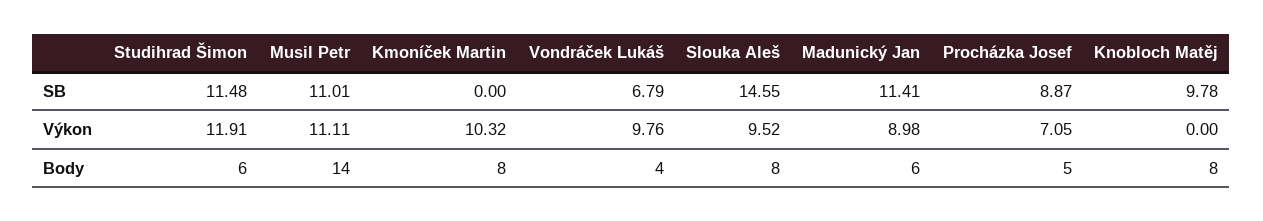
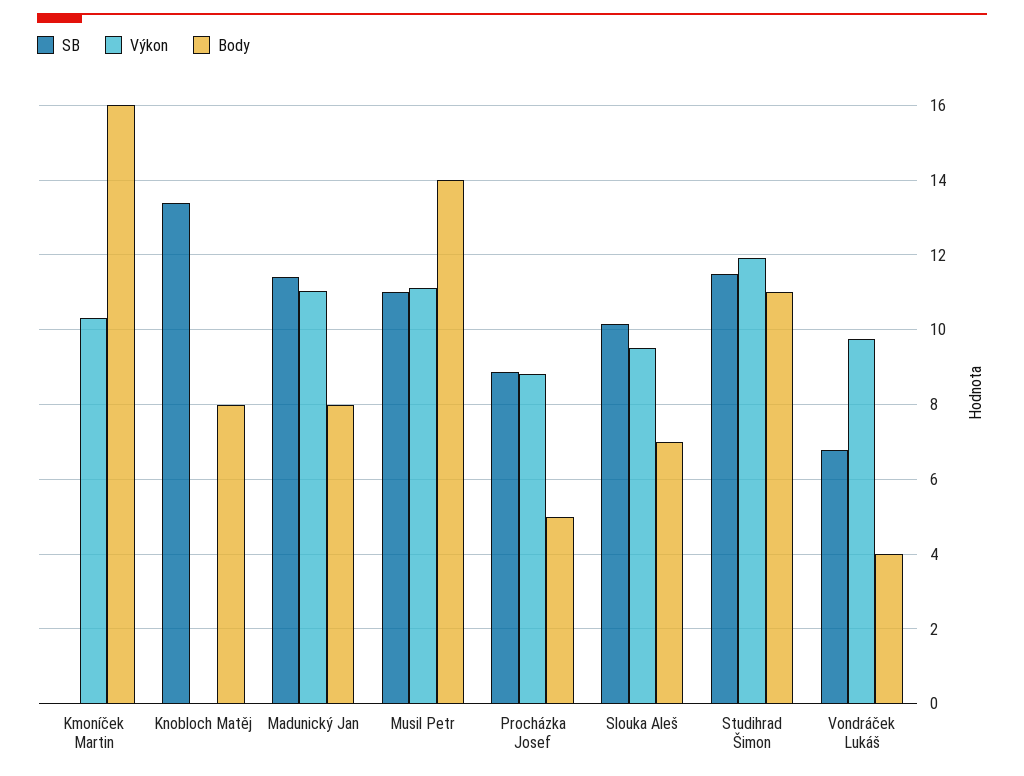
  {
    "SB": {
      "Studihrad Šimon": 11.48,
      "Musil Petr": 11.01,
      "Kmoníček Martin": 0,
      "Vondráček Lukáš": 6.79,
-     "Slouka Aleš": 14.55,
+     "Slouka Aleš": 10.2,
      "Madunický Jan": 11.41,
      "Procházka Josef": 8.87,
-     "Knobloch Matěj": 9.78
+     "Knobloch Matěj": 13.4
    },
    "Výkon": {
      "Studihrad Šimon": 11.91,
      "Musil Petr": 11.11,
      "Kmoníček Martin": 10.32,
      "Vondráček Lukáš": 9.76,
      "Slouka Aleš": 9.52,
-     "Madunický Jan": 8.98,
+     "Madunický Jan": 11,
-     "Procházka Josef": 7.05,
+     "Procházka Josef": 8.8,
      "Knobloch Matěj": 0
    },
    "Body": {
-     "Studihrad Šimon": 6,
+     "Studihrad Šimon": 11,
      "Musil Petr": 14,
-     "Kmoníček Martin": 8,
+     "Kmoníček Martin": 16,
      "Vondráček Lukáš": 4,
-     "Slouka Aleš": 8,
+     "Slouka Aleš": 7,
-     "Madunický Jan": 6,
+     "Madunický Jan": 8,
      "Procházka Josef": 5,
      "Knobloch Matěj": 8
    }
  }

